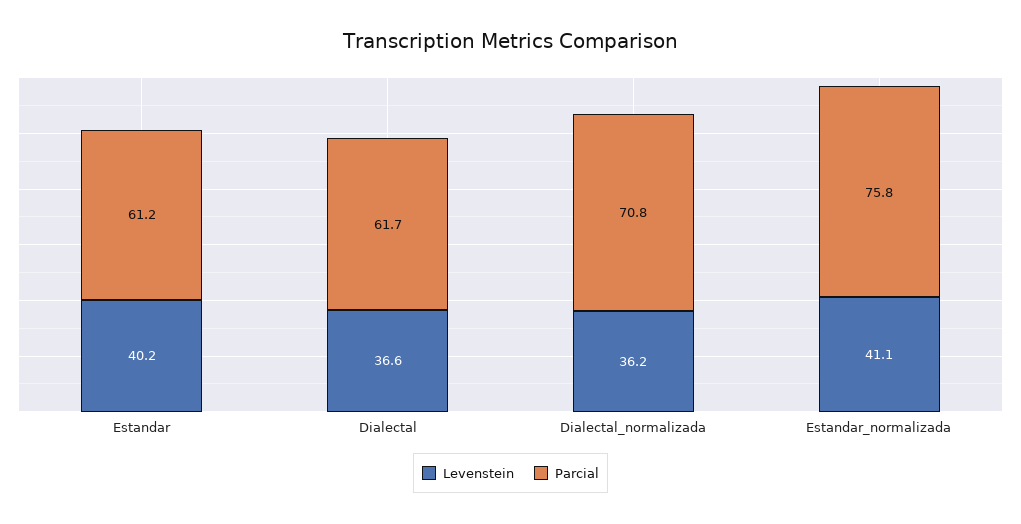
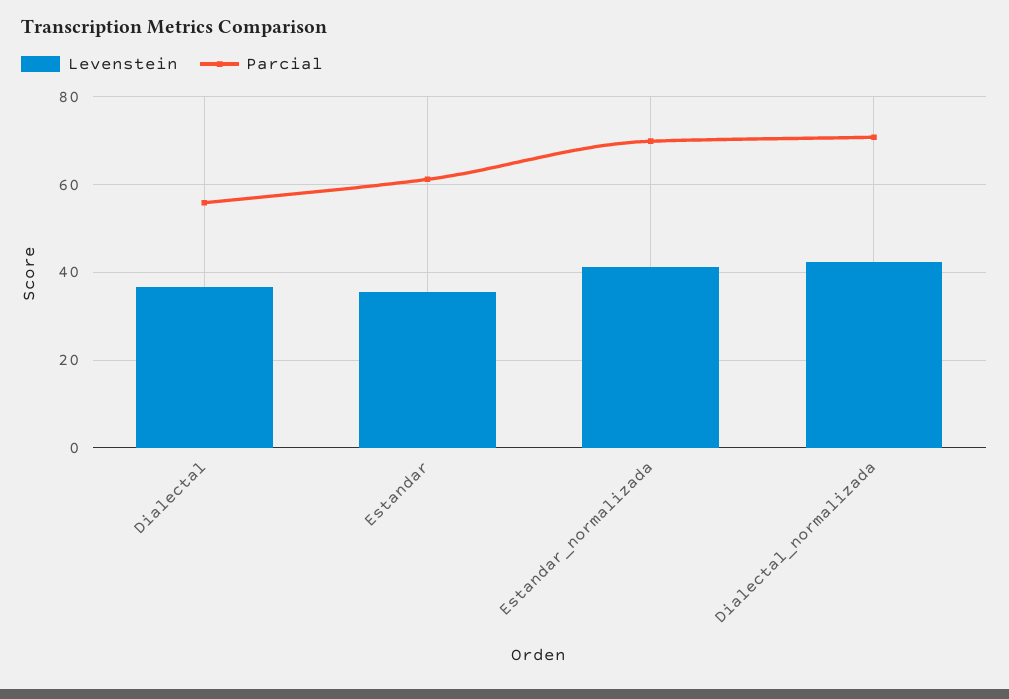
  {
    "Levenstein": {
-     "Estandar": 40.2,
+     "Estandar": 36,
      "Dialectal": 36.6,
-     "Dialectal_normalizada": 36.2,
+     "Dialectal_normalizada": 42,
      "Estandar_normalizada": 41.1
    },
    "Parcial": {
      "Estandar": 61.2,
-     "Dialectal": 61.7,
+     "Dialectal": 56,
      "Dialectal_normalizada": 70.8,
-     "Estandar_normalizada": 75.8
+     "Estandar_normalizada": 70
    }
  }

